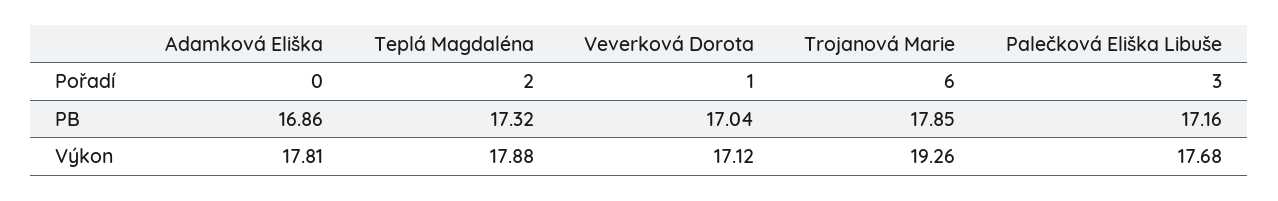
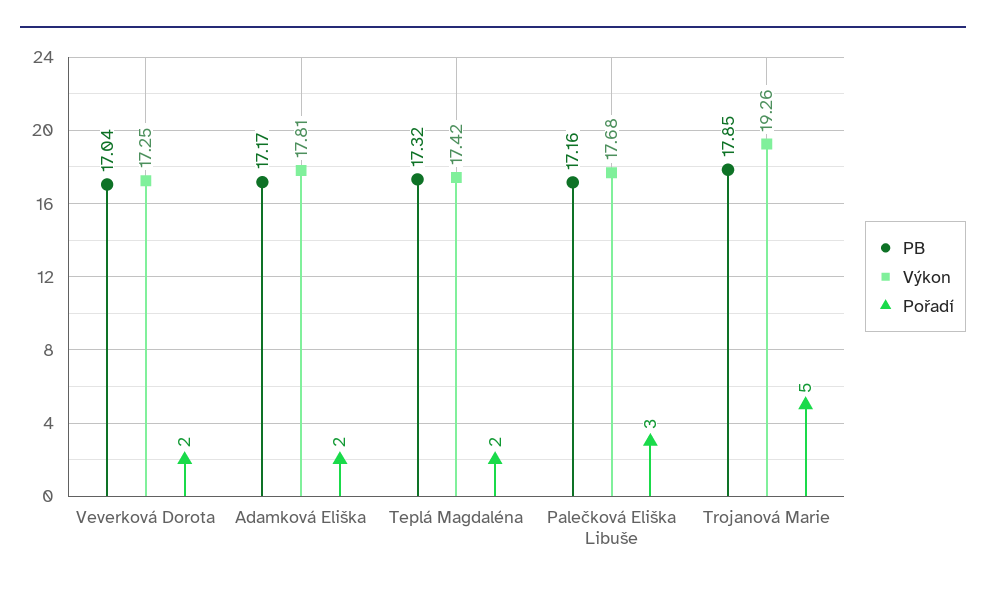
  {
    "Pořadí": {
-     "Adamková Eliška": 0,
+     "Adamková Eliška": 2,
      "Teplá Magdaléna": 2,
-     "Veverková Dorota": 1,
+     "Veverková Dorota": 2,
-     "Trojanová Marie": 6,
+     "Trojanová Marie": 5,
      "Palečková Eliška Libuše": 3
    },
    "PB": {
-     "Adamková Eliška": 16.86,
+     "Adamková Eliška": 17.17,
      "Teplá Magdaléna": 17.32,
      "Veverková Dorota": 17.04,
      "Trojanová Marie": 17.85,
      "Palečková Eliška Libuše": 17.16
    },
    "Výkon": {
      "Adamková Eliška": 17.81,
-     "Teplá Magdaléna": 17.88,
+     "Teplá Magdaléna": 17.42,
-     "Veverková Dorota": 17.12,
+     "Veverková Dorota": 17.25,
      "Trojanová Marie": 19.26,
      "Palečková Eliška Libuše": 17.68
    }
  }

